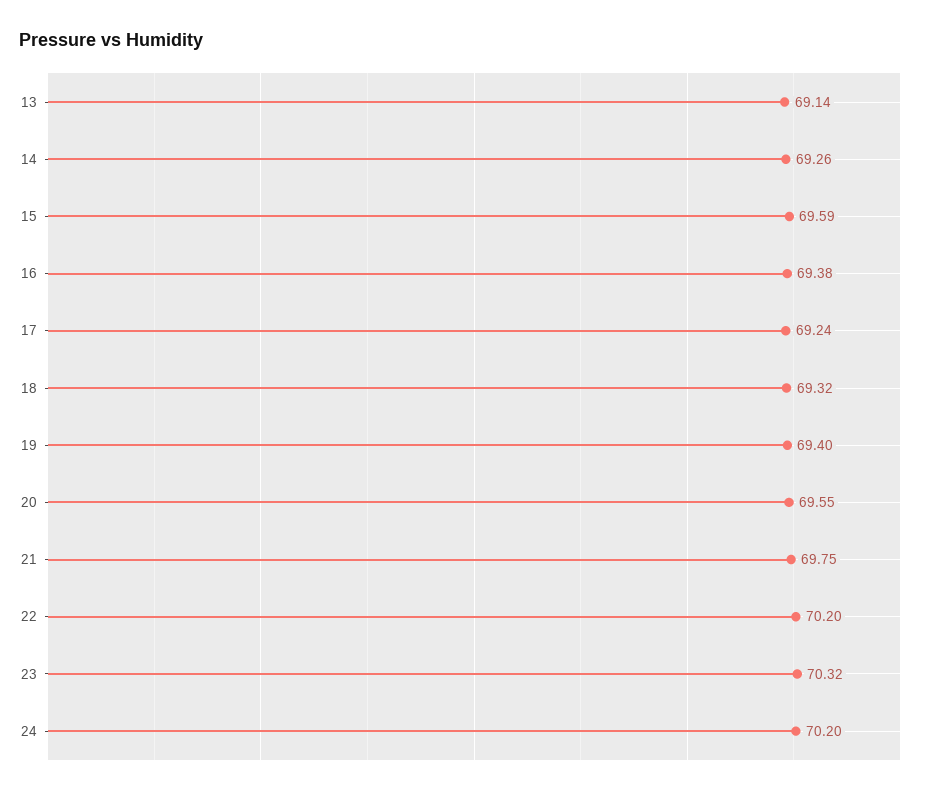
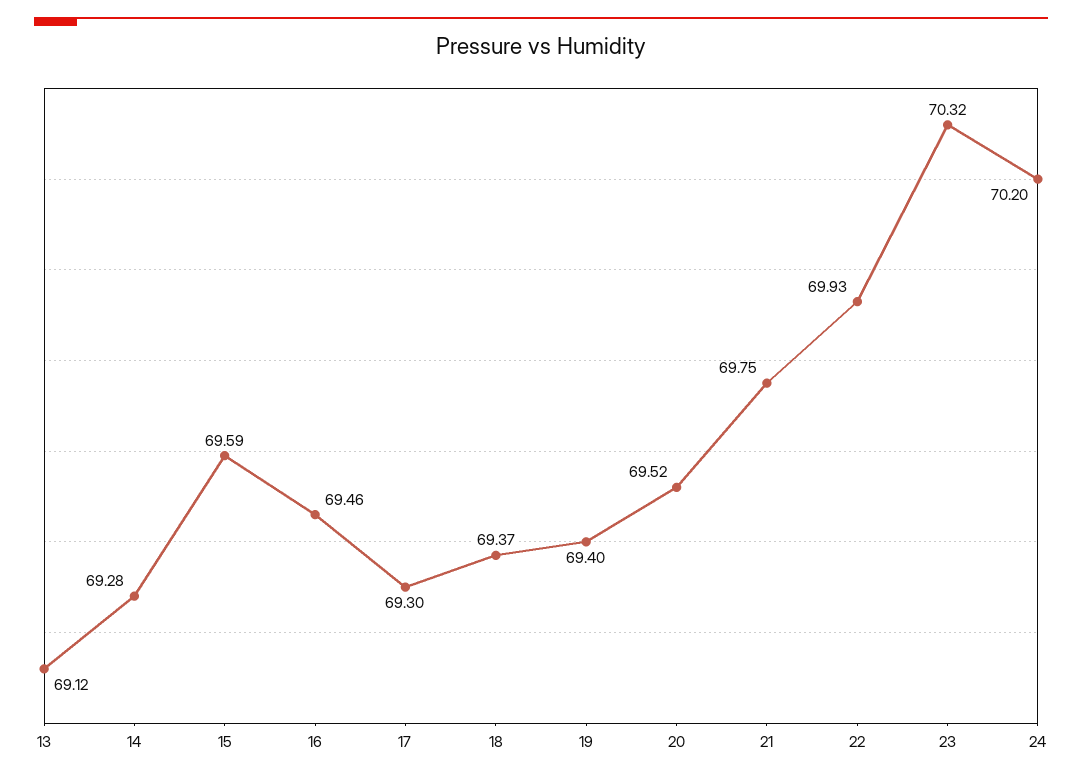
  {
-   "13": 69.14,
+   "13": 69.12,
-   "14": 69.26,
+   "14": 69.28,
    "15": 69.59,
-   "16": 69.38,
+   "16": 69.46,
-   "17": 69.24,
+   "17": 69.3,
-   "18": 69.32,
+   "18": 69.37,
    "19": 69.4,
-   "20": 69.55,
+   "20": 69.52,
    "21": 69.75,
-   "22": 70.2,
+   "22": 69.93,
    "23": 70.32,
    "24": 70.2
  }

